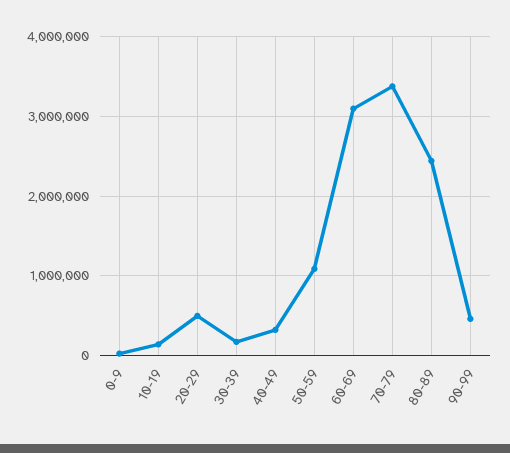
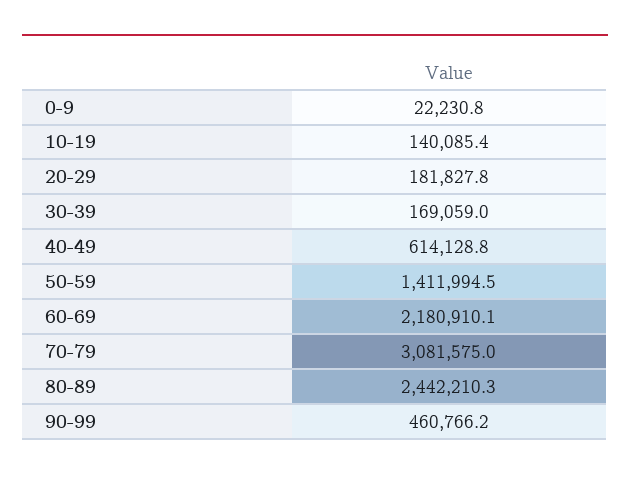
  {
    "0-9": 22230.8,
    "10-19": 140085.4,
-   "20-29": 500000,
+   "20-29": 181827.8,
    "30-39": 169059,
-   "40-49": 300000,
+   "40-49": 614128.8,
-   "50-59": 1100000,
+   "50-59": 1411994.5,
-   "60-69": 3100000,
+   "60-69": 2180910.1,
-   "70-79": 3400000,
+   "70-79": 3081575,
    "80-89": 2442210.3,
    "90-99": 460766.2
  }

